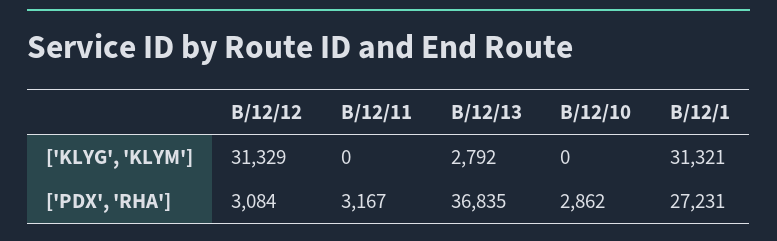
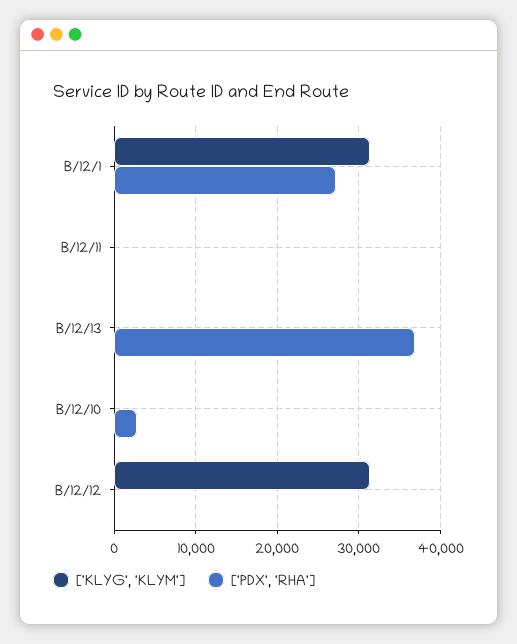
  {
    "['KLYG', 'KLYM']": {
      "B/12/12": 31329,
      "B/12/11": 0,
-     "B/12/13": 2792,
+     "B/12/13": 0,
      "B/12/10": 0,
      "B/12/1": 31321
    },
    "['PDX', 'RHA']": {
-     "B/12/12": 3084,
+     "B/12/12": 0,
-     "B/12/11": 3167,
+     "B/12/11": 0,
      "B/12/13": 36835,
      "B/12/10": 2862,
      "B/12/1": 27231
    }
  }

